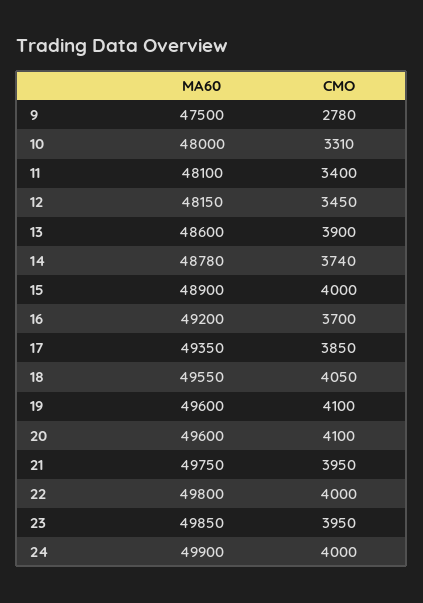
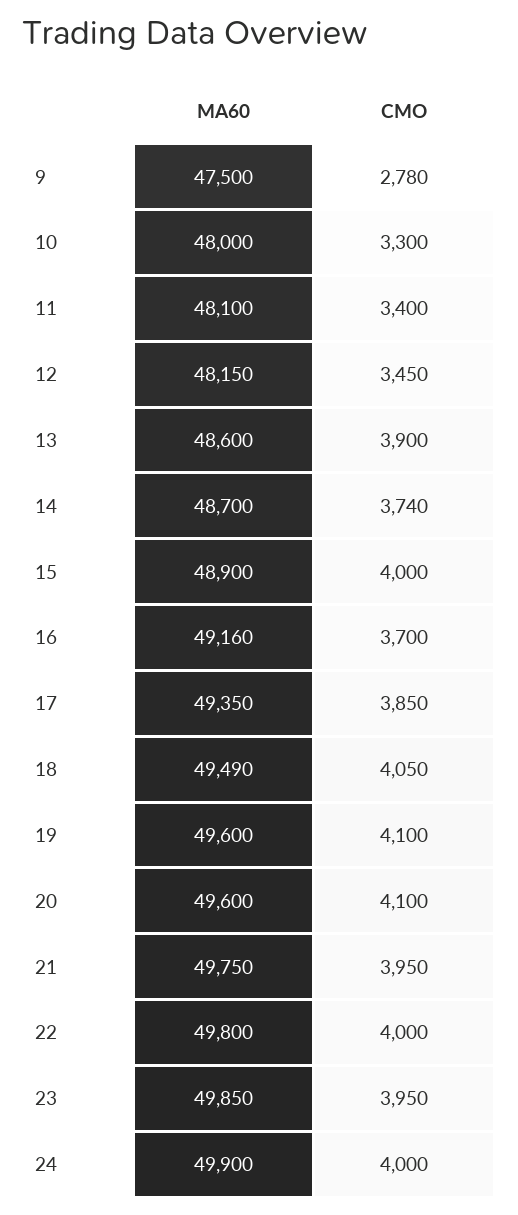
  {
    "MA60": {
      "9": 47500,
      "10": 48000,
      "11": 48100,
      "12": 48150,
      "13": 48600,
-     "14": 48780,
+     "14": 48700,
      "15": 48900,
-     "16": 49200,
+     "16": 49160,
      "17": 49350,
-     "18": 49550,
+     "18": 49490,
      "19": 49600,
      "20": 49600,
      "21": 49750,
      "22": 49800,
      "23": 49850,
      "24": 49900
    },
    "CMO": {
      "9": 2780,
-     "10": 3310,
+     "10": 3300,
      "11": 3400,
      "12": 3450,
      "13": 3900,
      "14": 3740,
      "15": 4000,
      "16": 3700,
      "17": 3850,
      "18": 4050,
      "19": 4100,
      "20": 4100,
      "21": 3950,
      "22": 4000,
      "23": 3950,
      "24": 4000
    }
  }

